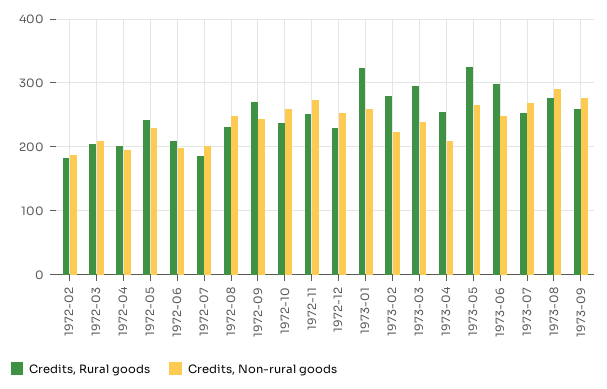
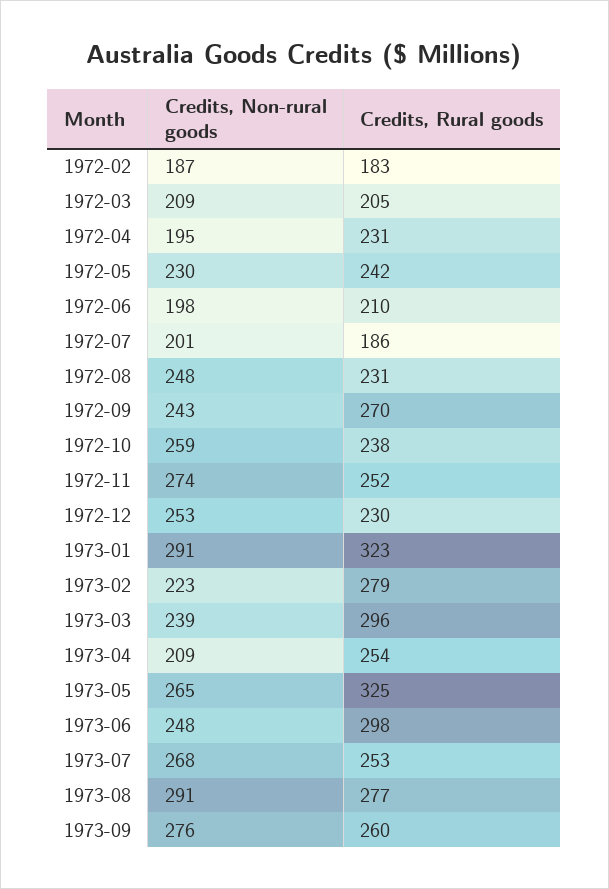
  {
    "Credits, Rural goods": {
      "1972-02": 183,
      "1972-03": 205,
-     "1972-04": 200,
+     "1972-04": 231,
      "1972-05": 242,
      "1972-06": 210,
      "1972-07": 186,
      "1972-08": 231,
      "1972-09": 270,
      "1972-10": 238,
      "1972-11": 252,
      "1972-12": 230,
      "1973-01": 323,
      "1973-02": 279,
      "1973-03": 296,
      "1973-04": 254,
      "1973-05": 325,
      "1973-06": 298,
      "1973-07": 253,
      "1973-08": 277,
      "1973-09": 260
    },
    "Credits, Non-rural goods": {
      "1972-02": 187,
      "1972-03": 209,
      "1972-04": 195,
      "1972-05": 230,
      "1972-06": 198,
      "1972-07": 201,
      "1972-08": 248,
      "1972-09": 243,
      "1972-10": 259,
      "1972-11": 274,
      "1972-12": 253,
-     "1973-01": 260,
+     "1973-01": 291,
      "1973-02": 223,
      "1973-03": 239,
      "1973-04": 209,
      "1973-05": 265,
      "1973-06": 248,
      "1973-07": 268,
      "1973-08": 291,
      "1973-09": 276
    }
  }

